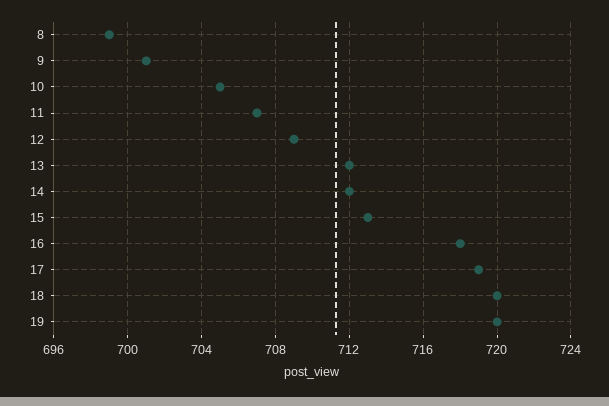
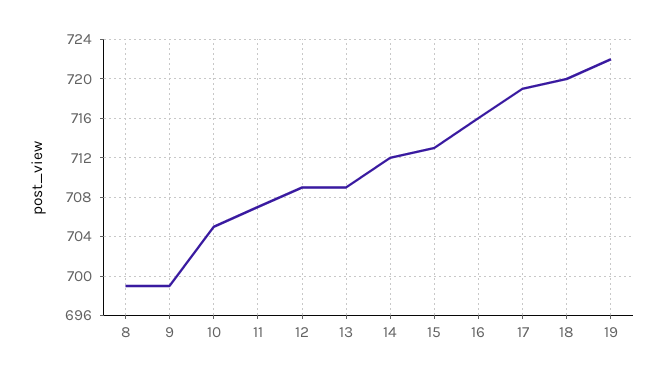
  {
    "8": 699,
-   "9": 701,
+   "9": 699,
    "10": 705,
    "11": 707,
    "12": 709,
-   "13": 712,
+   "13": 709,
    "14": 712,
    "15": 713,
-   "16": 718,
+   "16": 716,
    "17": 719,
    "18": 720,
-   "19": 720
+   "19": 722
  }

